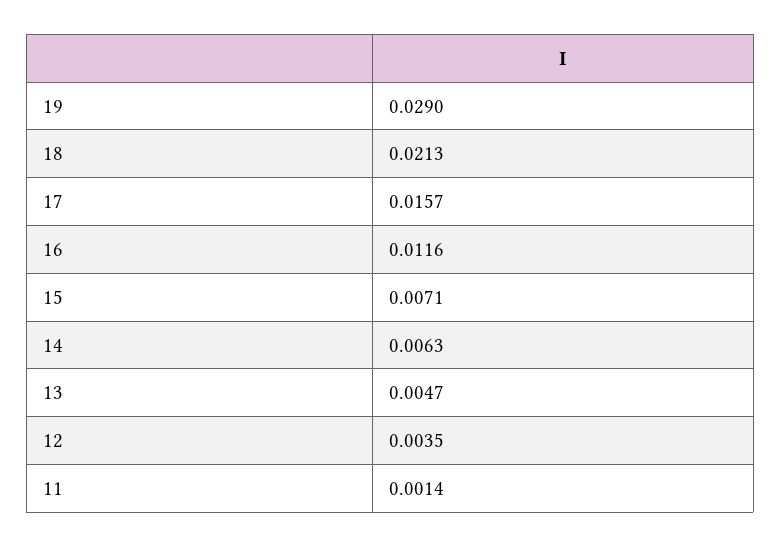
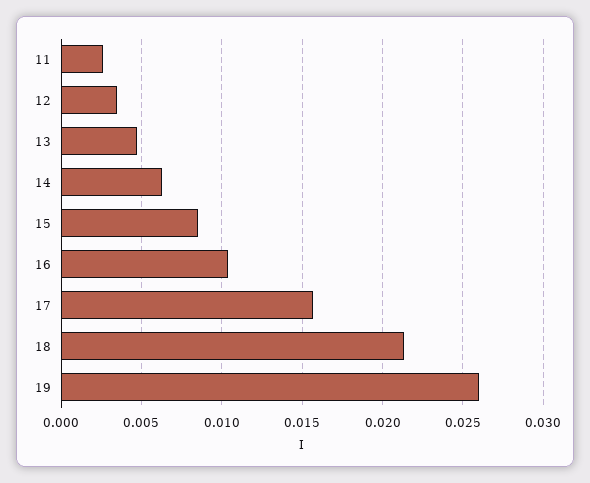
  {
-   "19": 0.029,
+   "19": 0.026,
    "18": 0.0213,
    "17": 0.0157,
-   "16": 0.0116,
+   "16": 0.0105,
-   "15": 0.0071,
+   "15": 0.0085,
    "14": 0.0063,
    "13": 0.0047,
    "12": 0.0035,
-   "11": 0.0014
+   "11": 0.0025
  }

